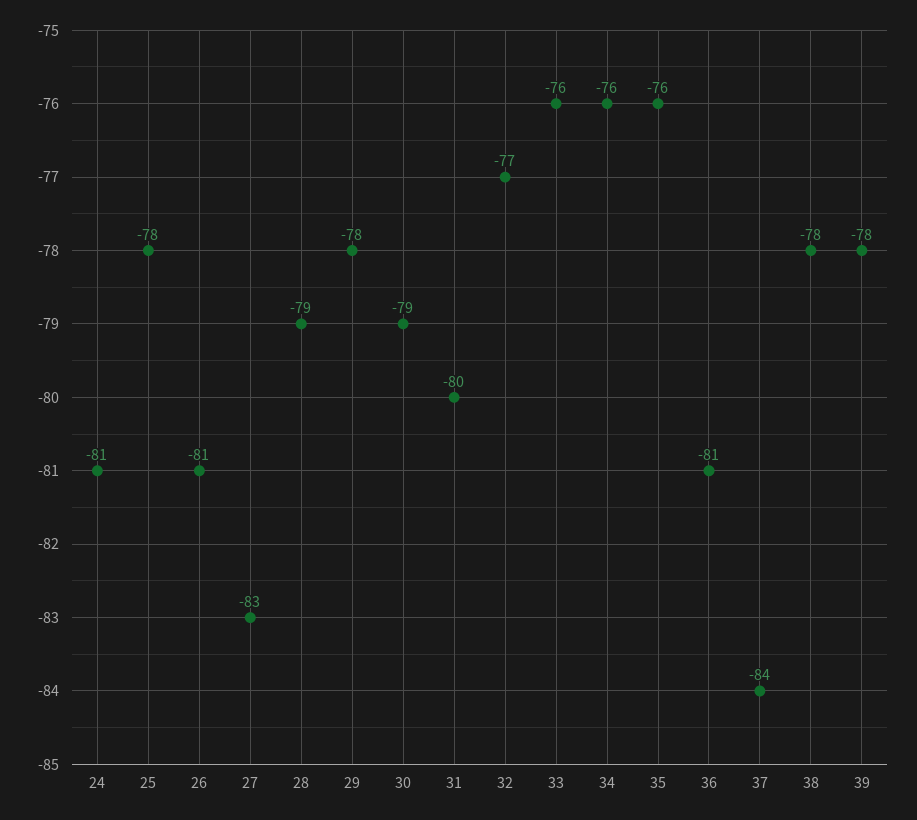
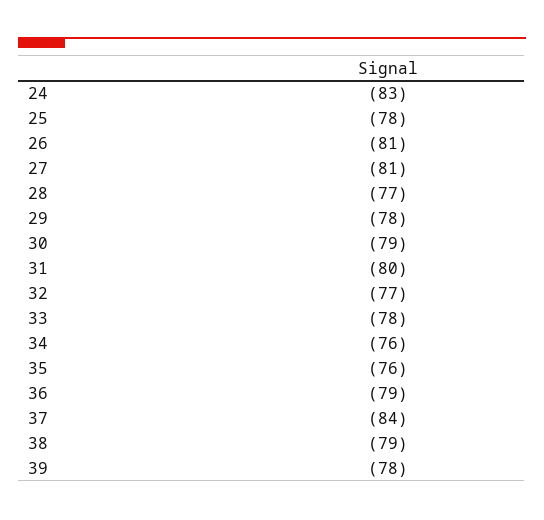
  {
-   "24": -81,
+   "24": -83,
    "25": -78,
    "26": -81,
-   "27": -83,
+   "27": -81,
-   "28": -79,
+   "28": -77,
    "29": -78,
    "30": -79,
    "31": -80,
    "32": -77,
-   "33": -76,
+   "33": -78,
    "34": -76,
    "35": -76,
-   "36": -81,
+   "36": -79,
    "37": -84,
-   "38": -78,
+   "38": -79,
    "39": -78
  }

